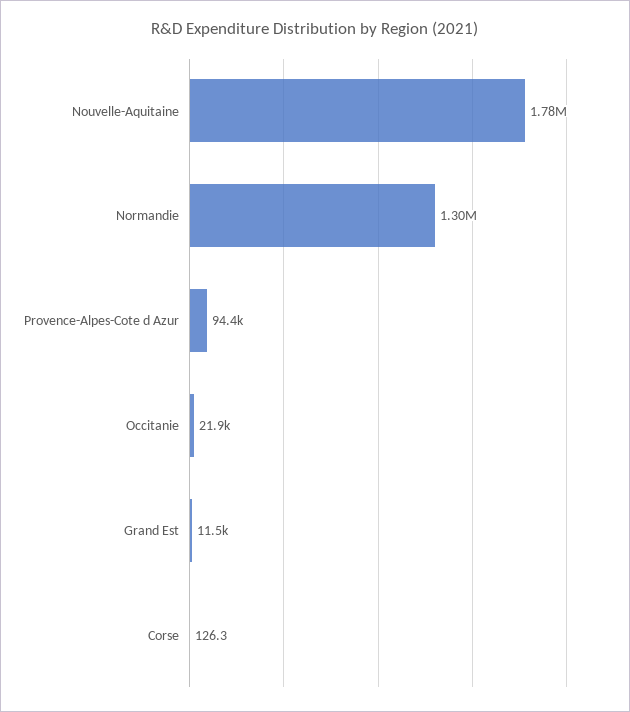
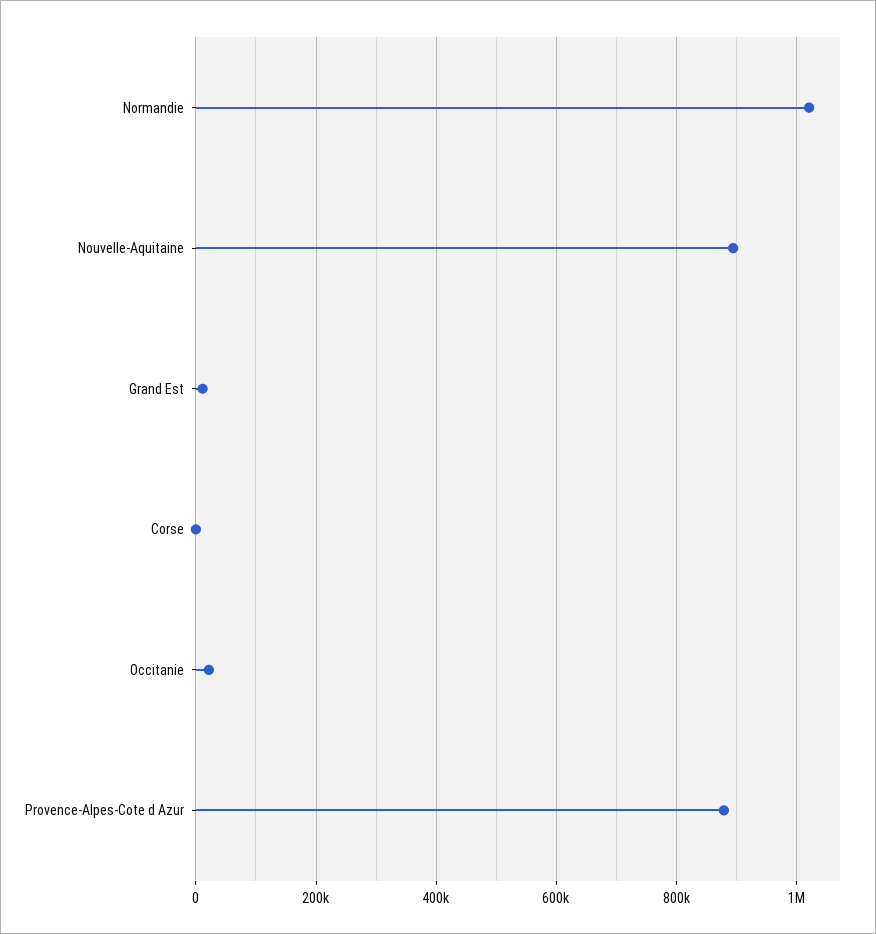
  {
-   "Nouvelle-Aquitaine": 1780000,
+   "Nouvelle-Aquitaine": 900000,
-   "Normandie": 1300000,
+   "Normandie": 1020000,
-   "Provence-Alpes-Cote d Azur": 94400,
+   "Provence-Alpes-Cote d Azur": 880000,
    "Occitanie": 21900,
    "Grand Est": 11500,
    "Corse": 126.3
  }

